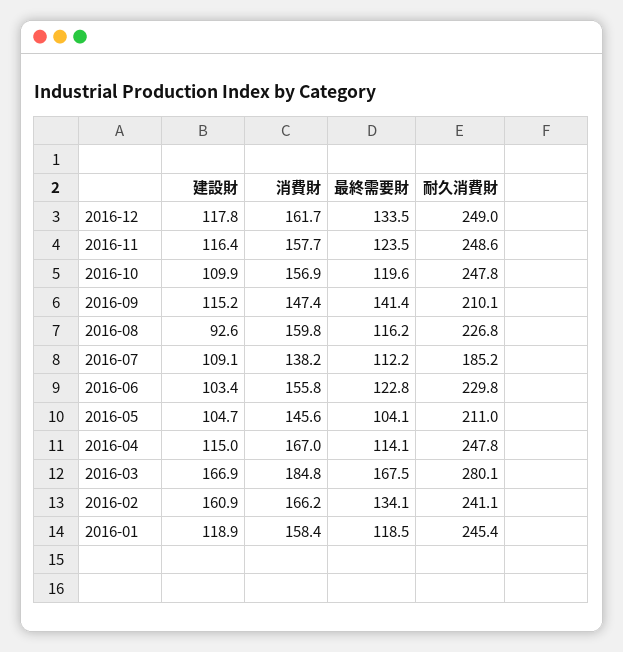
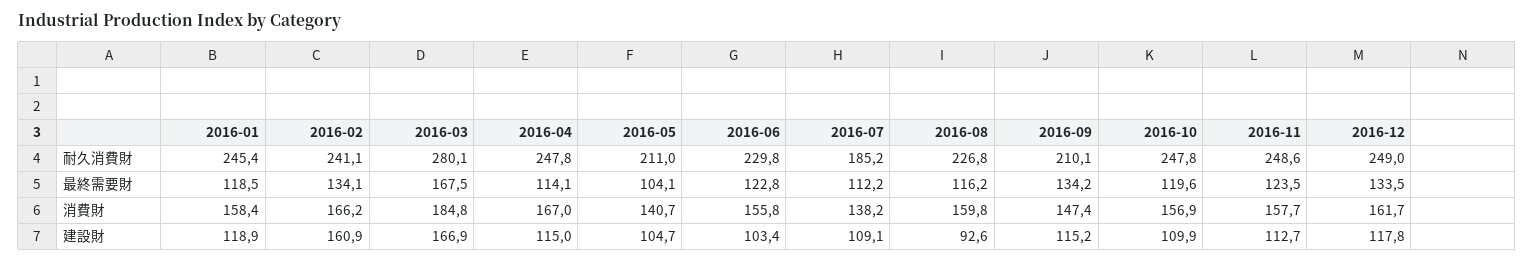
  {
    "建設財": {
      "2016-12": 117.8,
-     "2016-11": 116.4,
+     "2016-11": 112.7,
      "2016-10": 109.9,
      "2016-09": 115.2,
      "2016-08": 92.6,
      "2016-07": 109.1,
      "2016-06": 103.4,
      "2016-05": 104.7,
      "2016-04": 115,
      "2016-03": 166.9,
      "2016-02": 160.9,
      "2016-01": 118.9
    },
    "消費財": {
      "2016-12": 161.7,
      "2016-11": 157.7,
      "2016-10": 156.9,
      "2016-09": 147.4,
      "2016-08": 159.8,
      "2016-07": 138.2,
      "2016-06": 155.8,
-     "2016-05": 145.6,
+     "2016-05": 140.7,
      "2016-04": 167,
      "2016-03": 184.8,
      "2016-02": 166.2,
      "2016-01": 158.4
    },
    "最終需要財": {
      "2016-12": 133.5,
      "2016-11": 123.5,
      "2016-10": 119.6,
-     "2016-09": 141.4,
+     "2016-09": 134.2,
      "2016-08": 116.2,
      "2016-07": 112.2,
      "2016-06": 122.8,
      "2016-05": 104.1,
      "2016-04": 114.1,
      "2016-03": 167.5,
      "2016-02": 134.1,
      "2016-01": 118.5
    },
    "耐久消費財": {
      "2016-12": 249,
      "2016-11": 248.6,
      "2016-10": 247.8,
      "2016-09": 210.1,
      "2016-08": 226.8,
      "2016-07": 185.2,
      "2016-06": 229.8,
      "2016-05": 211,
      "2016-04": 247.8,
      "2016-03": 280.1,
      "2016-02": 241.1,
      "2016-01": 245.4
    }
  }

